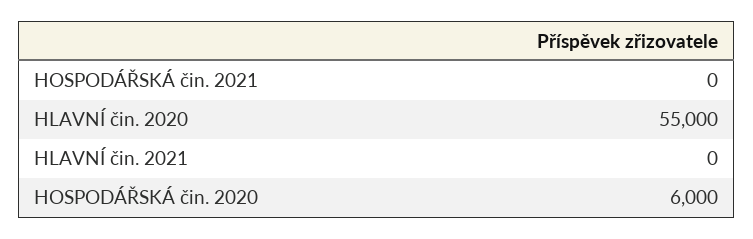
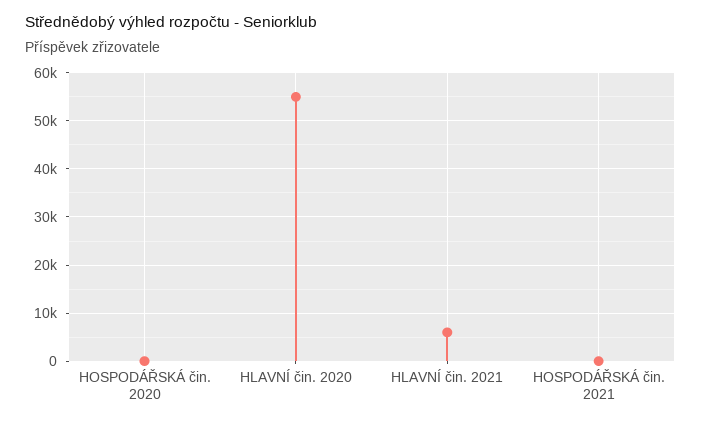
  {
    "HOSPODÁŘSKÁ čin. 2021": 0,
    "HLAVNÍ čin. 2020": 55000,
-   "HLAVNÍ čin. 2021": 0,
+   "HLAVNÍ čin. 2021": 6000,
-   "HOSPODÁŘSKÁ čin. 2020": 6000
+   "HOSPODÁŘSKÁ čin. 2020": 0
  }

